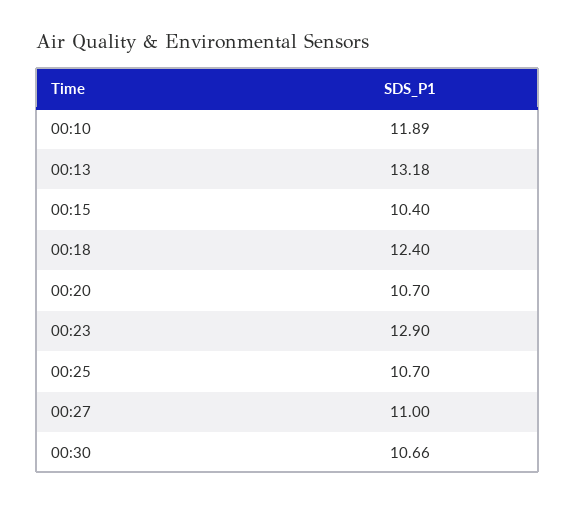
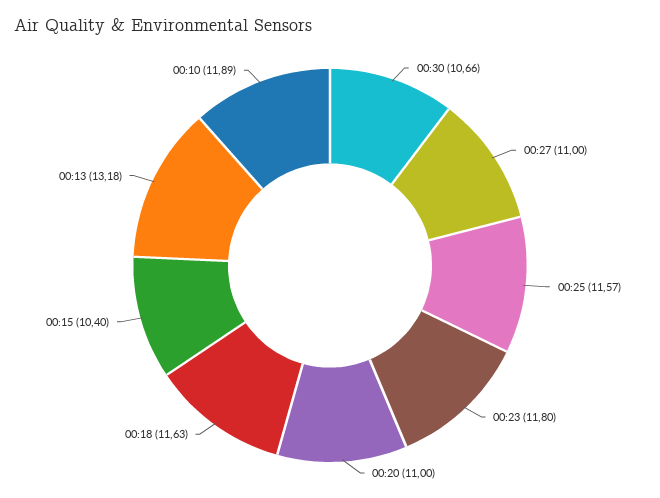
  {
    "00:10": 11.89,
    "00:13": 13.18,
    "00:15": 10.4,
-   "00:18": 12.4,
+   "00:18": 11.63,
-   "00:20": 10.7,
+   "00:20": 11,
-   "00:23": 12.9,
+   "00:23": 11.8,
-   "00:25": 10.7,
+   "00:25": 11.57,
    "00:27": 11,
    "00:30": 10.66
  }

